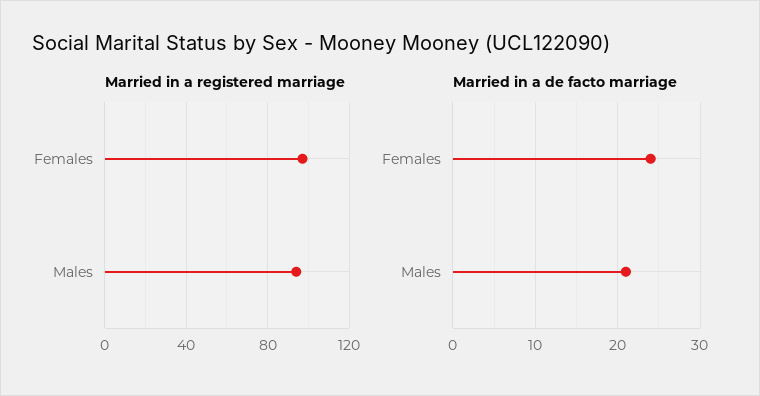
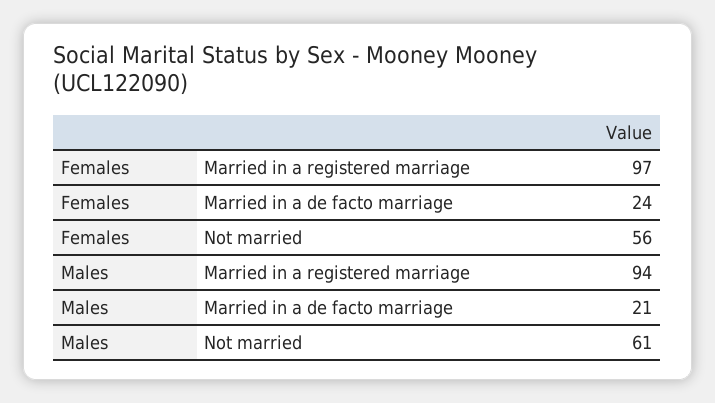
  {
    "Married in a registered marriage": {
      "Females": 97,
      "Males": 94
    },
    "Married in a de facto marriage": {
      "Females": 24,
      "Males": 21
-   }
+   },
+   "Not married": {
+     "Females": 56,
+     "Males": 61
+   }
  }

